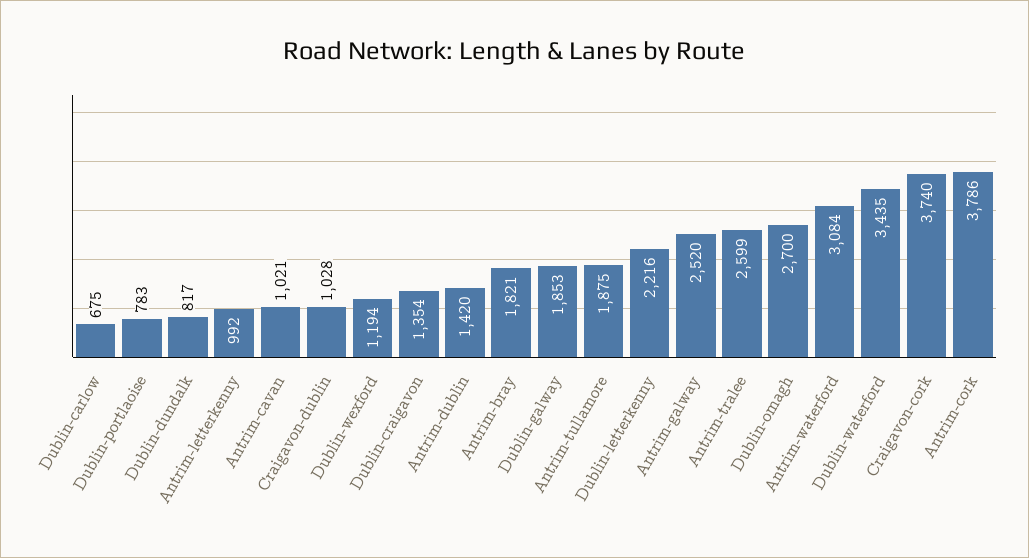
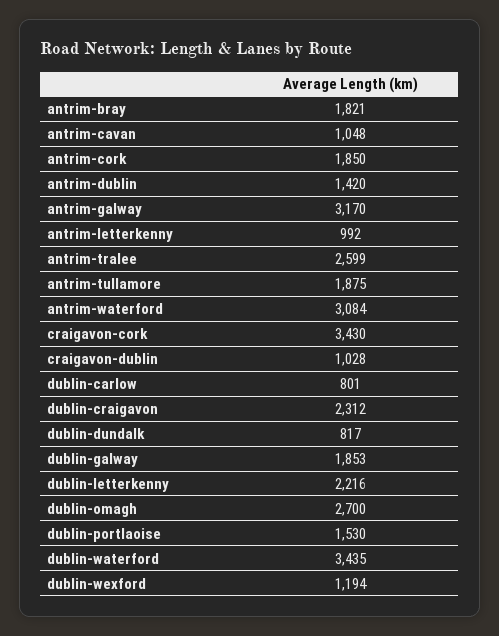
  {
-   "Dublin-carlow": 675,
+   "Dublin-carlow": 801,
-   "Dublin-portlaoise": 783,
+   "Dublin-portlaoise": 1530,
    "Dublin-dundalk": 817,
    "Antrim-letterkenny": 992,
-   "Antrim-cavan": 1021,
+   "Antrim-cavan": 1048,
    "Craigavon-dublin": 1028,
    "Dublin-wexford": 1194,
-   "Dublin-craigavon": 1354,
+   "Dublin-craigavon": 2312,
    "Antrim-dublin": 1420,
    "Antrim-bray": 1821,
    "Dublin-galway": 1853,
    "Antrim-tullamore": 1875,
    "Dublin-letterkenny": 2216,
-   "Antrim-galway": 2520,
+   "Antrim-galway": 3170,
    "Antrim-tralee": 2599,
    "Dublin-omagh": 2700,
    "Antrim-waterford": 3084,
    "Dublin-waterford": 3435,
-   "Craigavon-cork": 3740,
+   "Craigavon-cork": 3430,
-   "Antrim-cork": 3786
+   "Antrim-cork": 1850
  }

